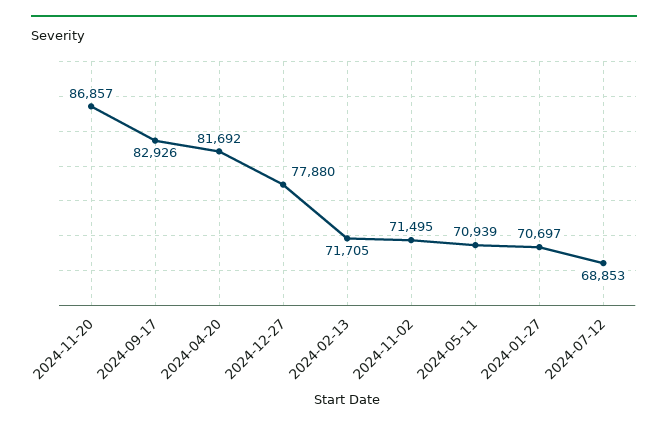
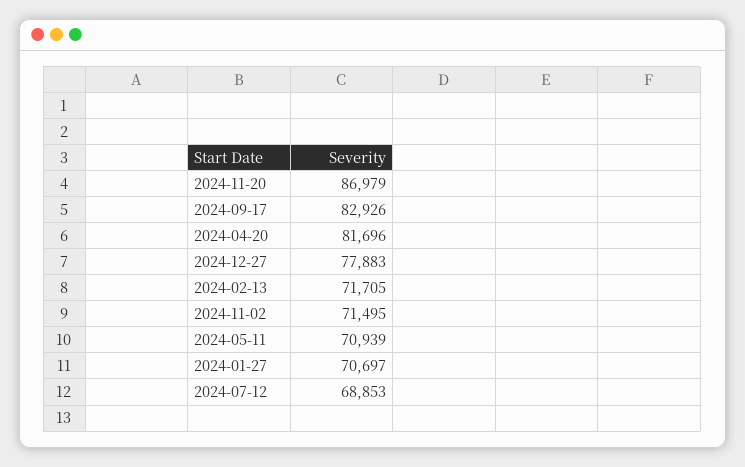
  {
-   "2024-11-20": 86857,
+   "2024-11-20": 86979,
    "2024-09-17": 82926,
-   "2024-04-20": 81692,
+   "2024-04-20": 81696,
-   "2024-12-27": 77880,
+   "2024-12-27": 77883,
    "2024-02-13": 71705,
    "2024-11-02": 71495,
    "2024-05-11": 70939,
    "2024-01-27": 70697,
    "2024-07-12": 68853
  }

